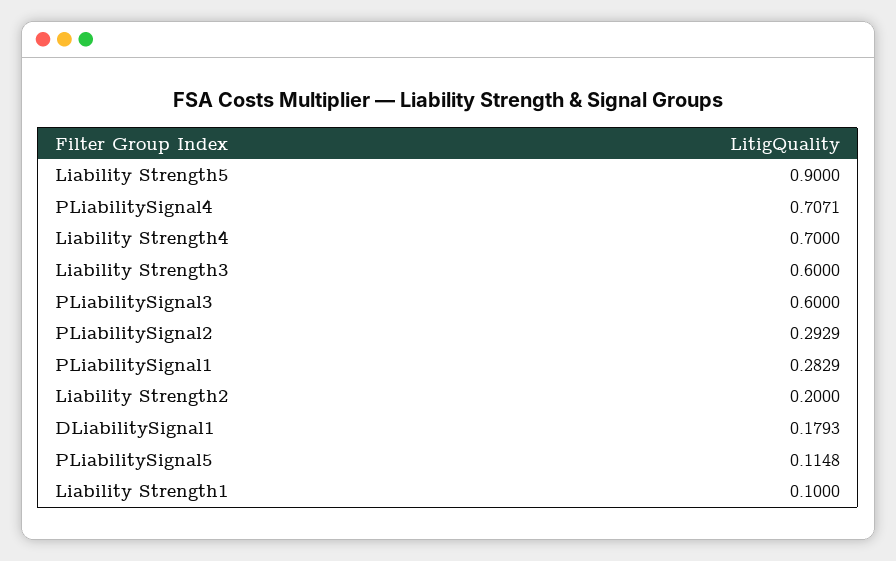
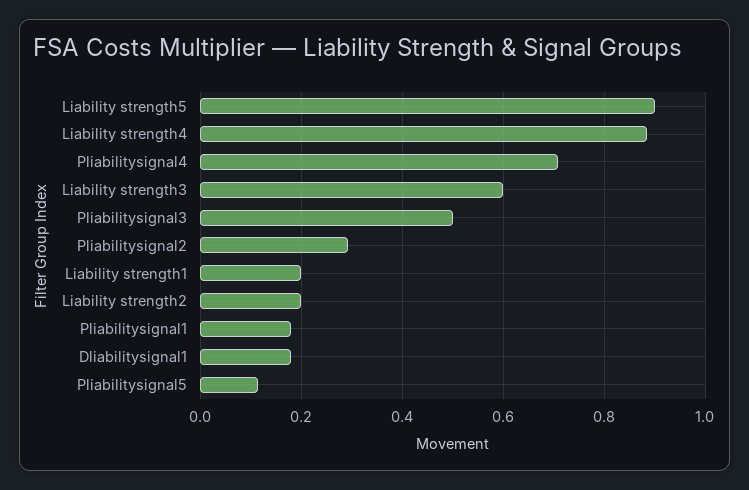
  {
    "Liability Strength5": 0.9,
    "PLiabilitySignal4": 0.7071,
-   "Liability Strength4": 0.7,
+   "Liability Strength4": 0.88,
    "Liability Strength3": 0.6,
-   "PLiabilitySignal3": 0.6,
+   "PLiabilitySignal3": 0.5,
    "PLiabilitySignal2": 0.2929,
-   "PLiabilitySignal1": 0.2829,
+   "PLiabilitySignal1": 0.18,
    "Liability Strength2": 0.2,
    "DLiabilitySignal1": 0.1793,
    "PLiabilitySignal5": 0.1148,
-   "Liability Strength1": 0.1
+   "Liability Strength1": 0.2
  }

